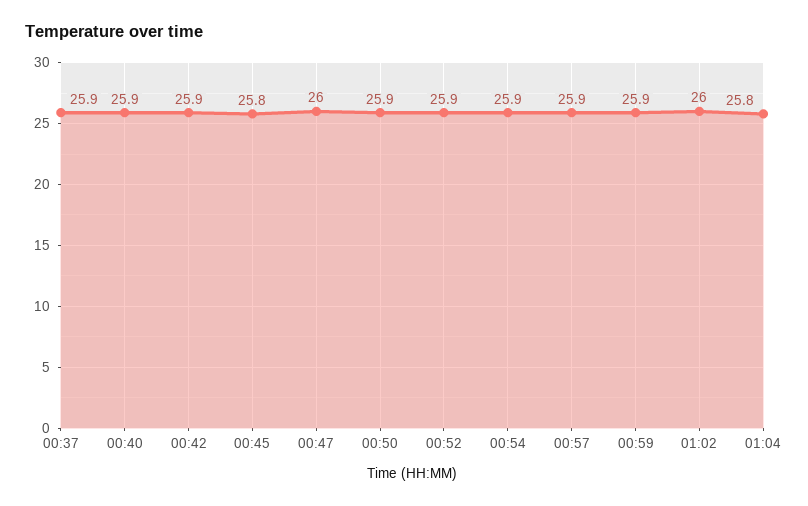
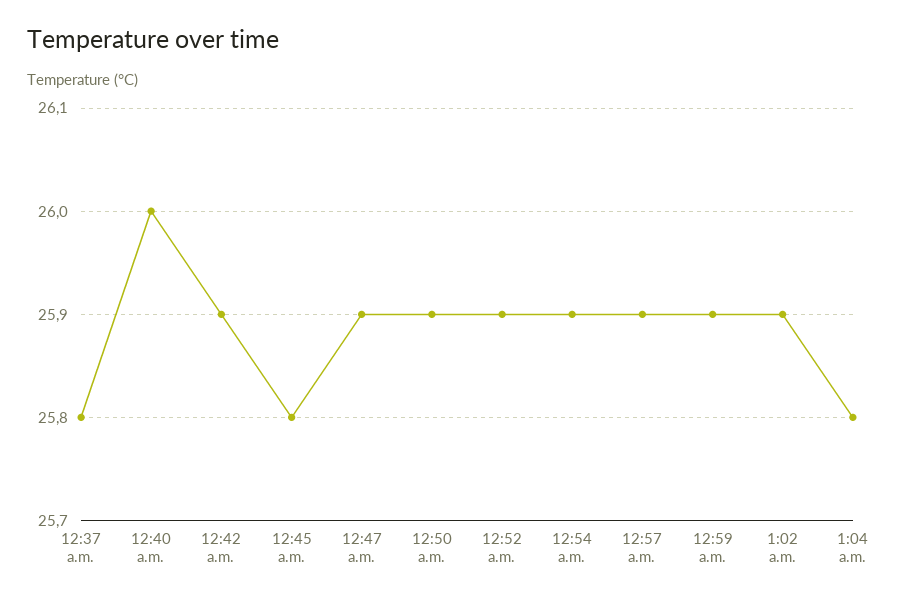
  {
-   "00:37": 25.9,
+   "00:37": 25.8,
-   "00:40": 25.9,
+   "00:40": 26,
    "00:42": 25.9,
    "00:45": 25.8,
-   "00:47": 26,
+   "00:47": 25.9,
    "00:50": 25.9,
    "00:52": 25.9,
    "00:54": 25.9,
    "00:57": 25.9,
    "00:59": 25.9,
-   "01:02": 26,
+   "01:02": 25.9,
    "01:04": 25.8
  }

